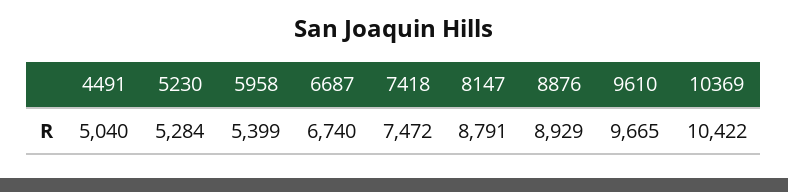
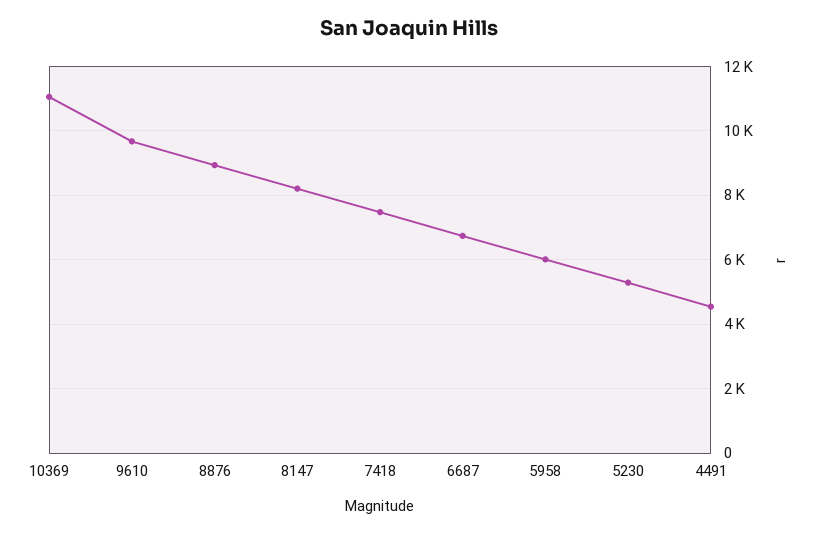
  {
-   "4491": 5040,
+   "4491": 4600,
    "5230": 5284,
-   "5958": 5399,
+   "5958": 6000,
    "6687": 6740,
    "7418": 7472,
-   "8147": 8791,
+   "8147": 8200,
    "8876": 8929,
    "9610": 9665,
-   "10369": 10422
+   "10369": 11000
  }

